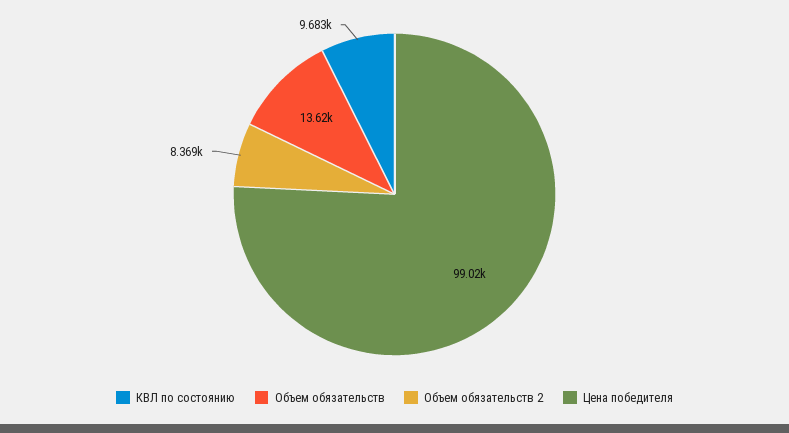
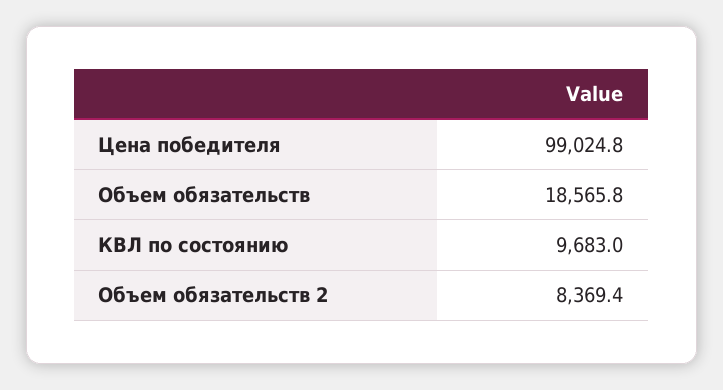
  {
    "КВЛ по состоянию": 9683,
-   "Объем обязательств": 13620,
+   "Объем обязательств": 18565.8,
    "Объем обязательств 2": 8369.4,
    "Цена победителя": 99024.8
  }

